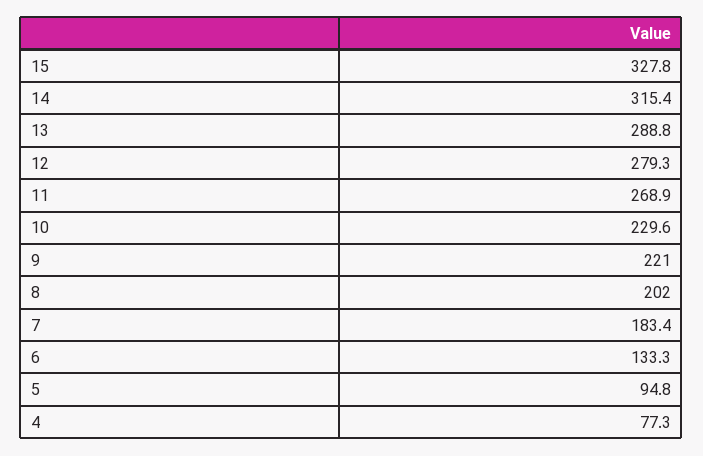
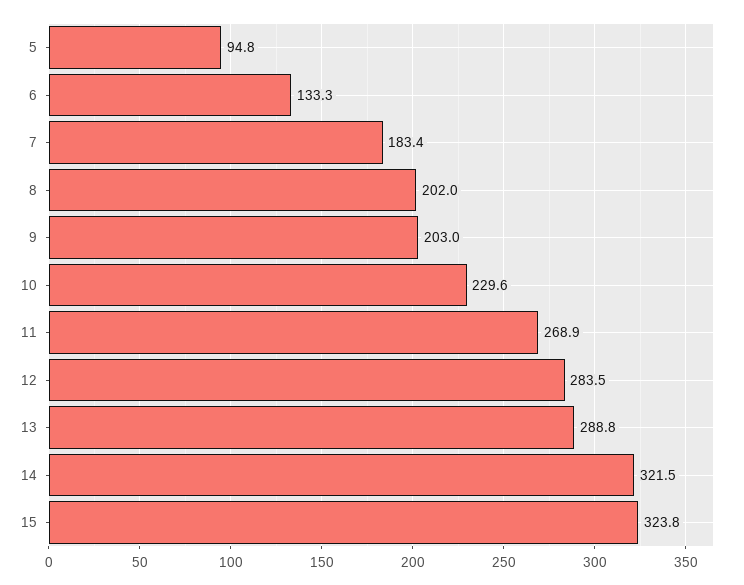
  {
-   "15": 327.8,
+   "15": 323.8,
-   "14": 315.4,
+   "14": 321.5,
    "13": 288.8,
-   "12": 279.3,
+   "12": 283.5,
    "11": 268.9,
    "10": 229.6,
-   "9": 221,
+   "9": 203,
    "8": 202,
    "7": 183.4,
    "6": 133.3,
-   "5": 94.8,
+   "5": 94.8
-   "4": 77.3
  }

